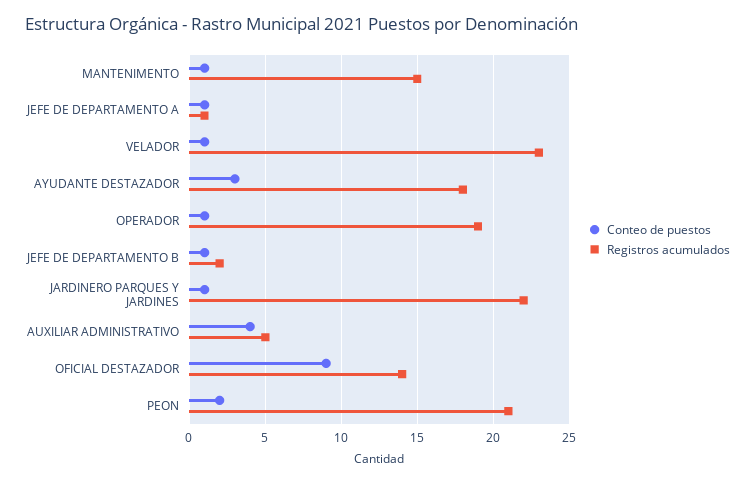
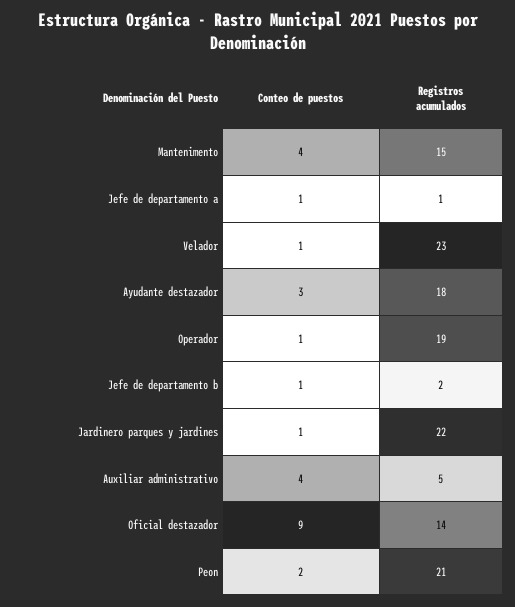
  {
    "Conteo de puestos": {
-     "MANTENIMENTO": 1,
+     "MANTENIMENTO": 4,
      "JEFE DE DEPARTAMENTO A": 1,
      "VELADOR": 1,
      "AYUDANTE DESTAZADOR": 3,
      "OPERADOR": 1,
      "JEFE DE DEPARTAMENTO B": 1,
      "JARDINERO PARQUES Y JARDINES": 1,
      "AUXILIAR ADMINISTRATIVO": 4,
      "OFICIAL DESTAZADOR": 9,
      "PEON": 2
    },
    "Registros acumulados": {
      "MANTENIMENTO": 15,
      "JEFE DE DEPARTAMENTO A": 1,
      "VELADOR": 23,
      "AYUDANTE DESTAZADOR": 18,
      "OPERADOR": 19,
      "JEFE DE DEPARTAMENTO B": 2,
      "JARDINERO PARQUES Y JARDINES": 22,
      "AUXILIAR ADMINISTRATIVO": 5,
      "OFICIAL DESTAZADOR": 14,
      "PEON": 21
    }
  }

